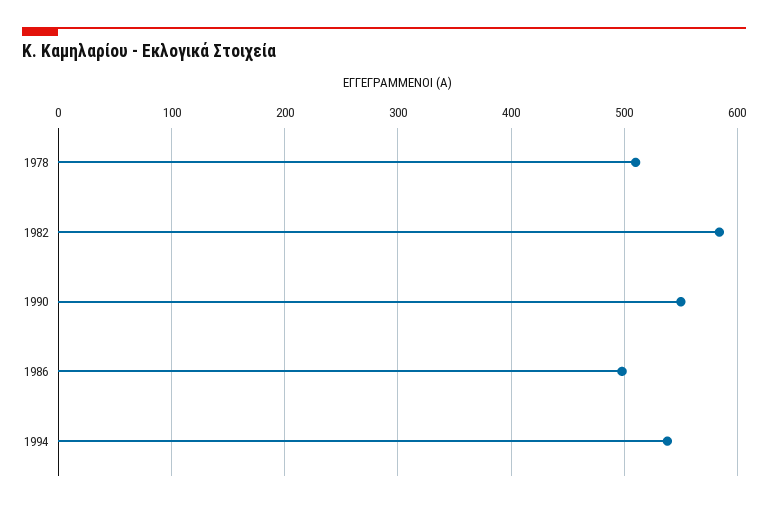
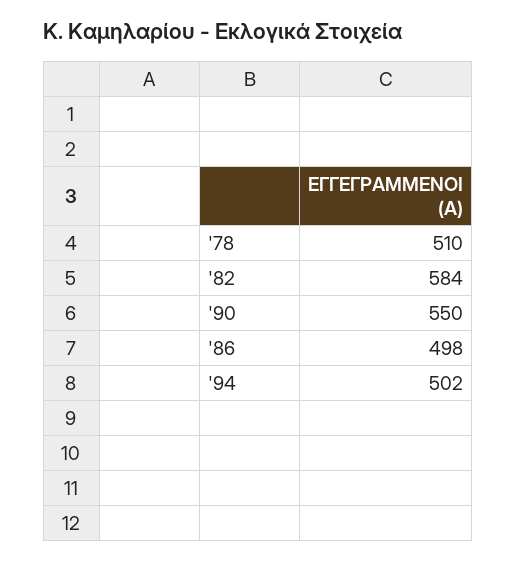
  {
    "1978": 510,
    "1982": 584,
    "1990": 550,
    "1986": 498,
-   "1994": 540
+   "1994": 502
  }

